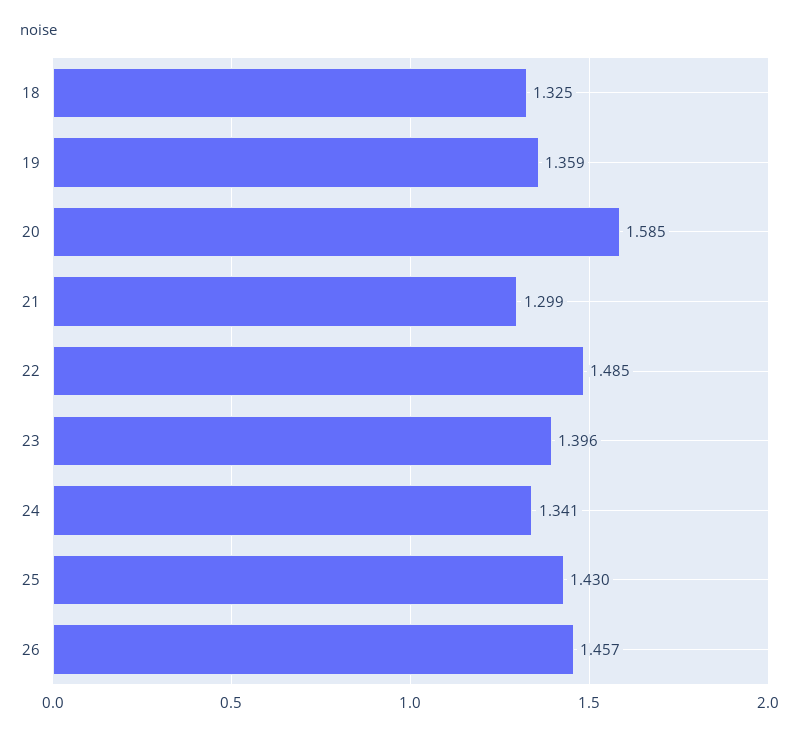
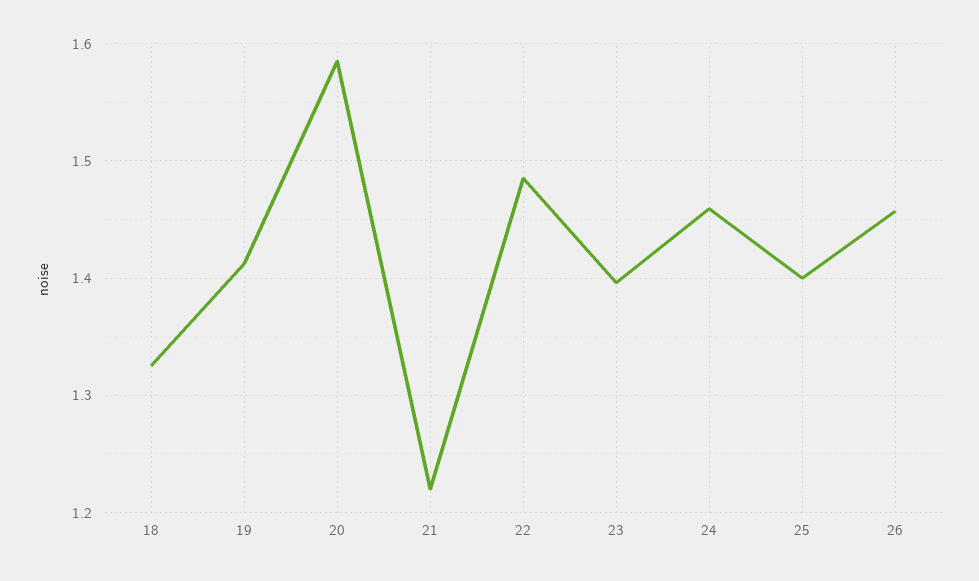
  {
    "18": 1.325,
-   "19": 1.359,
+   "19": 1.41,
    "20": 1.585,
-   "21": 1.299,
+   "21": 1.22,
    "22": 1.485,
    "23": 1.396,
-   "24": 1.341,
+   "24": 1.46,
-   "25": 1.43,
+   "25": 1.4,
    "26": 1.457
  }

